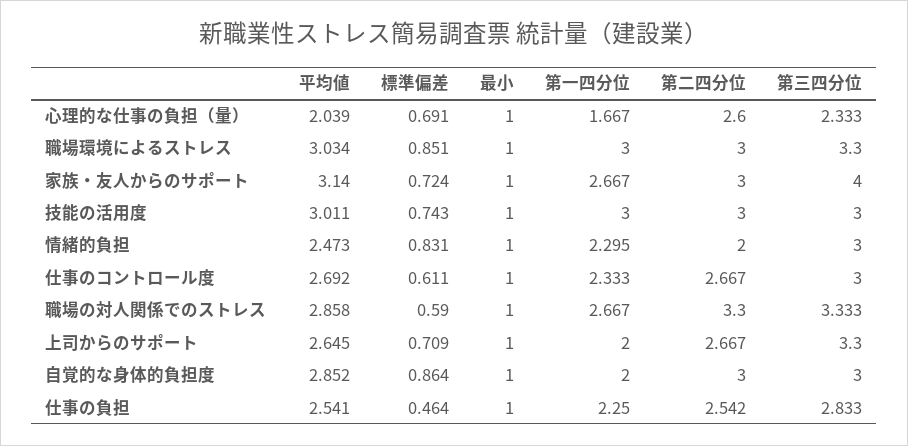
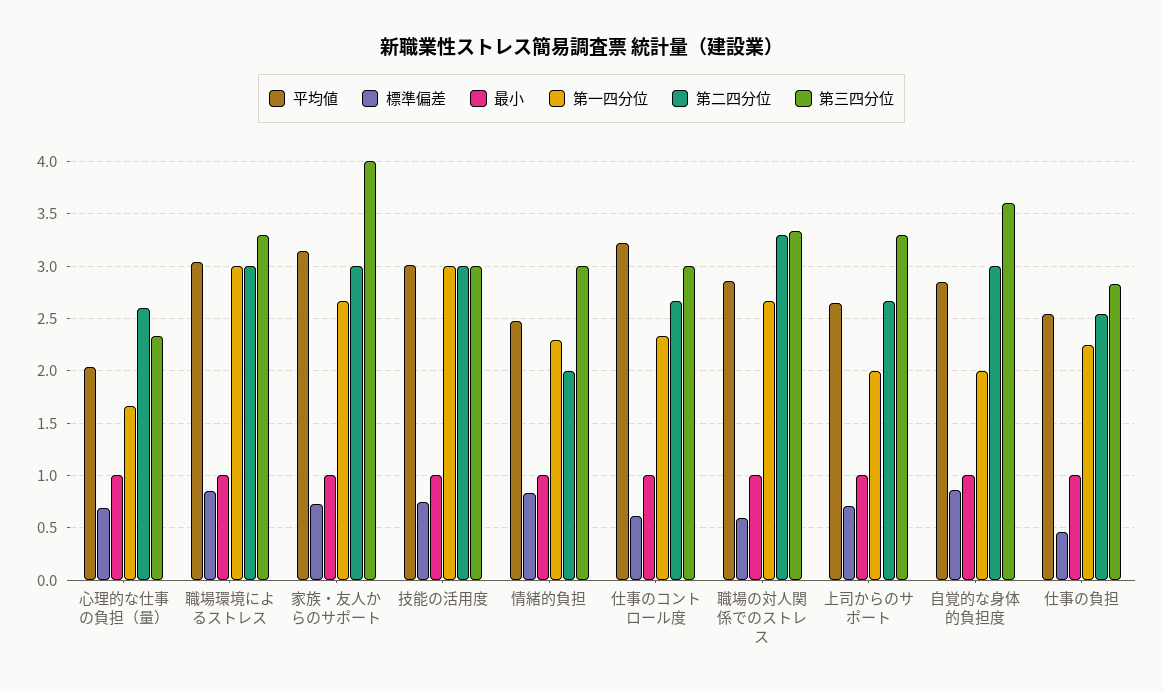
  {
    "平均値": {
      "心理的な仕事の負担（量）": 2.039,
      "職場環境によるストレス": 3.034,
      "家族・友人からのサポート": 3.14,
      "技能の活用度": 3.011,
      "情緒的負担": 2.473,
-     "仕事のコントロール度": 2.692,
+     "仕事のコントロール度": 3.2,
      "職場の対人関係でのストレス": 2.858,
      "上司からのサポート": 2.645,
      "自覚的な身体的負担度": 2.852,
      "仕事の負担": 2.541
    },
    "標準偏差": {
      "心理的な仕事の負担（量）": 0.691,
      "職場環境によるストレス": 0.851,
      "家族・友人からのサポート": 0.724,
      "技能の活用度": 0.743,
      "情緒的負担": 0.831,
      "仕事のコントロール度": 0.611,
      "職場の対人関係でのストレス": 0.59,
      "上司からのサポート": 0.709,
      "自覚的な身体的負担度": 0.864,
      "仕事の負担": 0.464
    },
    "最小": {
      "心理的な仕事の負担（量）": 1,
      "職場環境によるストレス": 1,
      "家族・友人からのサポート": 1,
      "技能の活用度": 1,
      "情緒的負担": 1,
      "仕事のコントロール度": 1,
      "職場の対人関係でのストレス": 1,
      "上司からのサポート": 1,
      "自覚的な身体的負担度": 1,
      "仕事の負担": 1
    },
    "第一四分位": {
      "心理的な仕事の負担（量）": 1.667,
      "職場環境によるストレス": 3,
      "家族・友人からのサポート": 2.667,
      "技能の活用度": 3,
      "情緒的負担": 2.295,
      "仕事のコントロール度": 2.333,
      "職場の対人関係でのストレス": 2.667,
      "上司からのサポート": 2,
      "自覚的な身体的負担度": 2,
      "仕事の負担": 2.25
    },
    "第二四分位": {
      "心理的な仕事の負担（量）": 2.6,
      "職場環境によるストレス": 3,
      "家族・友人からのサポート": 3,
      "技能の活用度": 3,
      "情緒的負担": 2,
      "仕事のコントロール度": 2.667,
      "職場の対人関係でのストレス": 3.3,
      "上司からのサポート": 2.667,
      "自覚的な身体的負担度": 3,
      "仕事の負担": 2.542
    },
    "第三四分位": {
      "心理的な仕事の負担（量）": 2.333,
      "職場環境によるストレス": 3.3,
      "家族・友人からのサポート": 4,
      "技能の活用度": 3,
      "情緒的負担": 3,
      "仕事のコントロール度": 3,
      "職場の対人関係でのストレス": 3.333,
      "上司からのサポート": 3.3,
-     "自覚的な身体的負担度": 3,
+     "自覚的な身体的負担度": 3.6,
      "仕事の負担": 2.833
    }
  }

